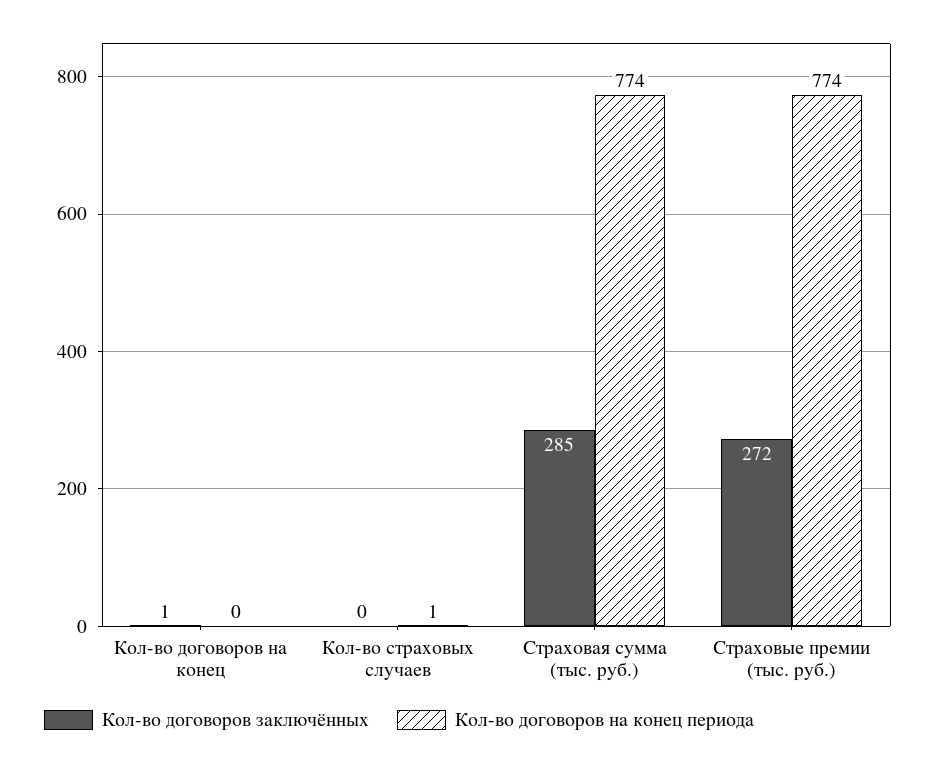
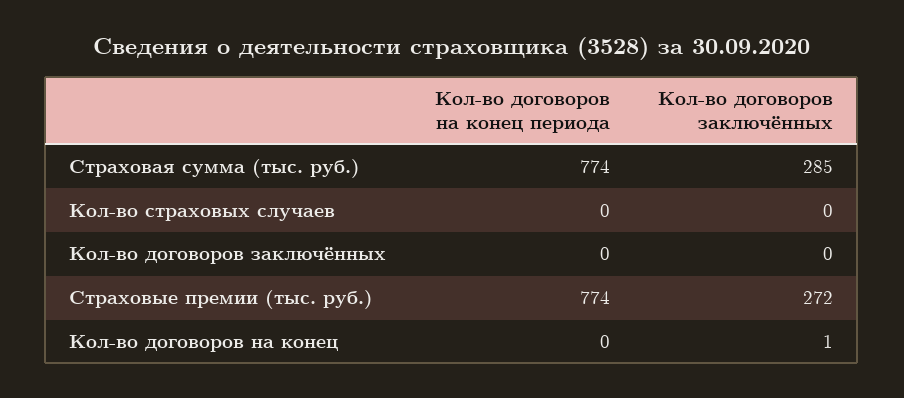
  {
    "Кол-во договоров заключённых": {
      "Кол-во договоров на конец": 1,
      "Кол-во страховых случаев": 0,
      "Страховая сумма (тыс. руб.)": 285,
-     "Страховые премии (тыс. руб.)": 272
+     "Страховые премии (тыс. руб.)": 272,
+     "Кол-во договоров заключённых": 0
    },
    "Кол-во договоров на конец периода": {
      "Кол-во договоров на конец": 0,
-     "Кол-во страховых случаев": 1,
+     "Кол-во страховых случаев": 0,
      "Страховая сумма (тыс. руб.)": 774,
-     "Страховые премии (тыс. руб.)": 774
+     "Страховые премии (тыс. руб.)": 774,
+     "Кол-во договоров заключённых": 0
    }
  }

